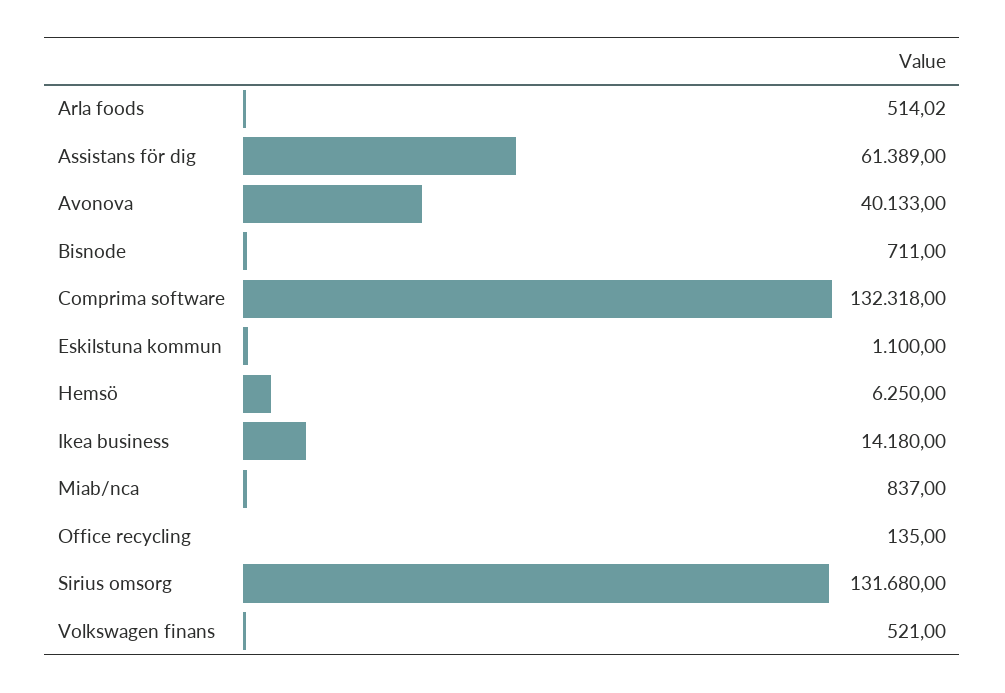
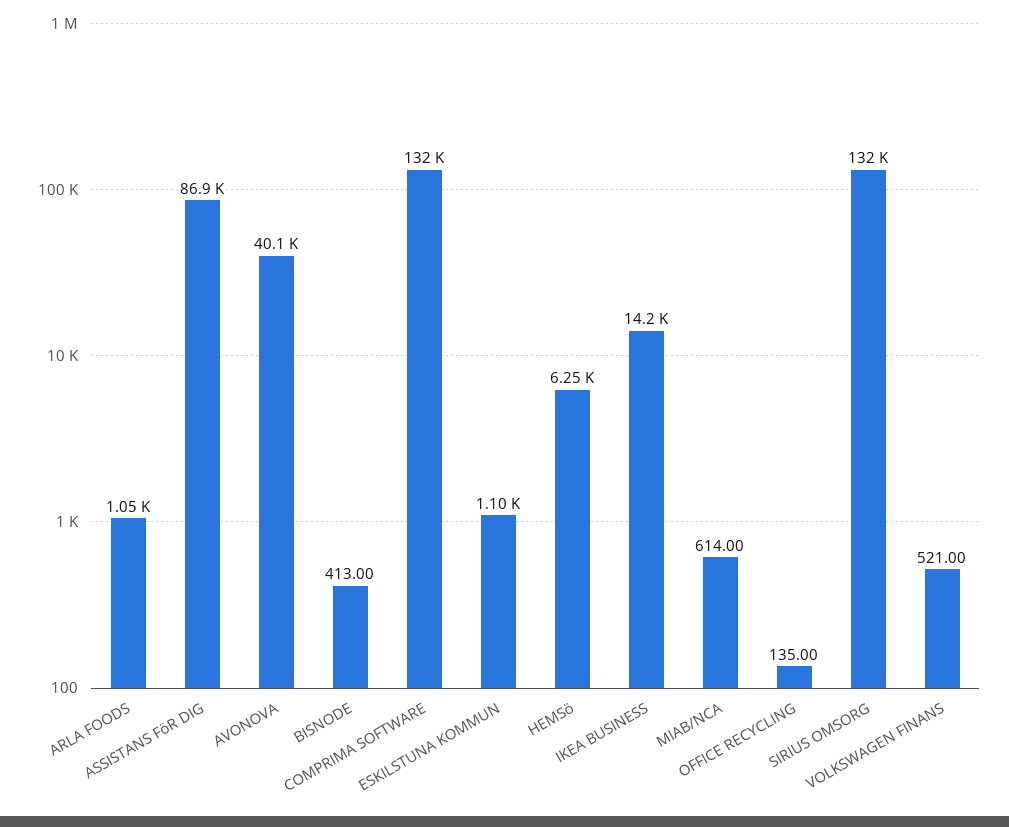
  {
-   "Arla foods": 514.02,
+   "Arla foods": 1050,
-   "Assistans för dig": 61389,
+   "Assistans för dig": 86900,
    "Avonova": 40133,
-   "Bisnode": 711,
+   "Bisnode": 413,
    "Comprima software": 132318,
    "Eskilstuna kommun": 1100,
    "Hemsö": 6250,
    "Ikea business": 14180,
-   "Miab/nca": 837,
+   "Miab/nca": 614,
    "Office recycling": 135,
    "Sirius omsorg": 131680,
    "Volkswagen finans": 521
  }

